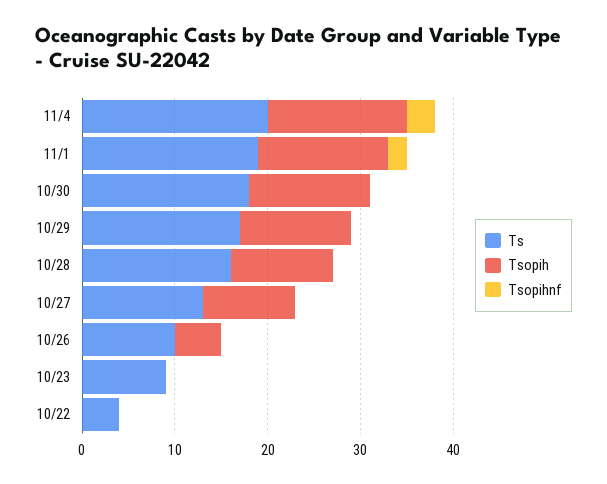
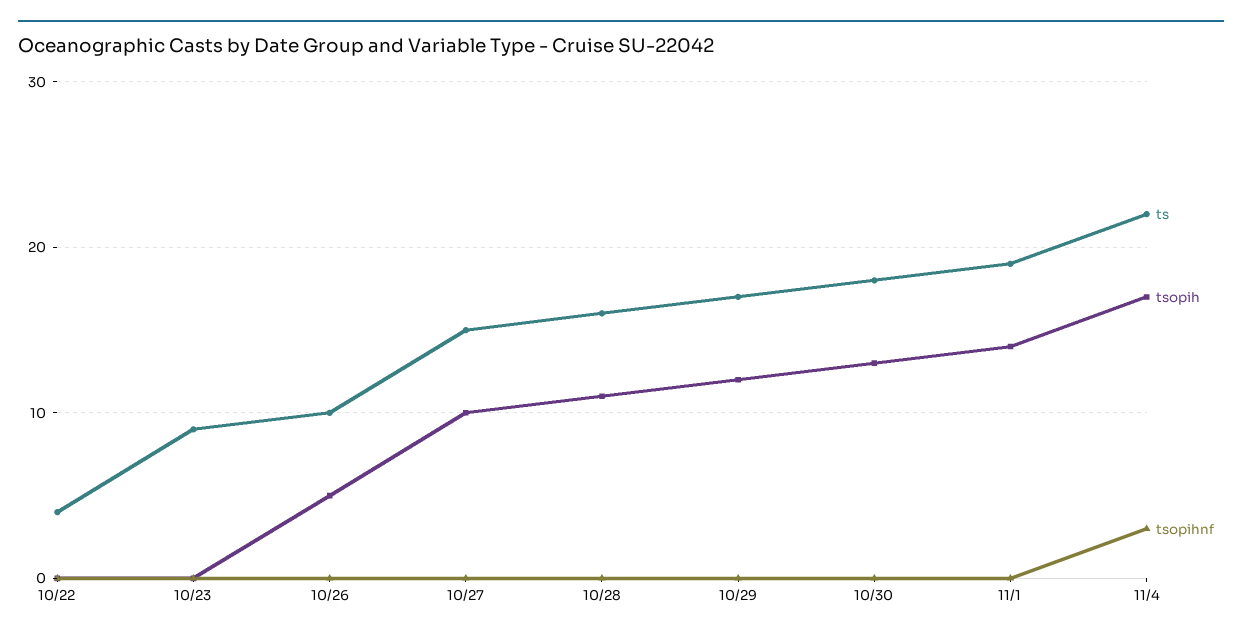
  {
    "Ts": {
-     "11/4": 20,
+     "11/4": 22,
      "11/1": 19,
      "10/30": 18,
      "10/29": 17,
      "10/28": 16,
-     "10/27": 13,
+     "10/27": 15,
      "10/26": 10,
      "10/23": 9,
      "10/22": 4
    },
    "Tsopih": {
-     "11/4": 15,
+     "11/4": 17,
      "11/1": 14,
      "10/30": 13,
      "10/29": 12,
      "10/28": 11,
      "10/27": 10,
      "10/26": 5,
      "10/23": 0,
      "10/22": 0
    },
    "Tsopihnf": {
      "11/4": 3,
-     "11/1": 2,
+     "11/1": 0,
      "10/30": 0,
      "10/29": 0,
      "10/28": 0,
      "10/27": 0,
      "10/26": 0,
      "10/23": 0,
      "10/22": 0
    }
  }

